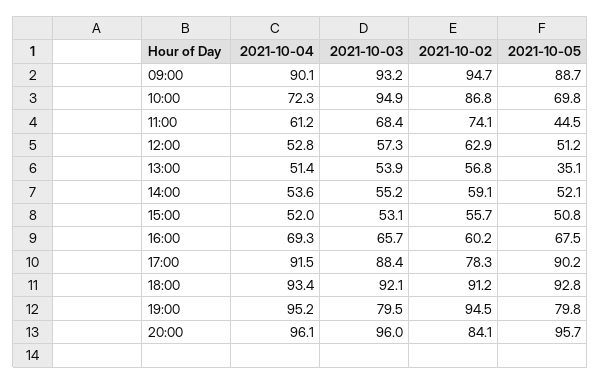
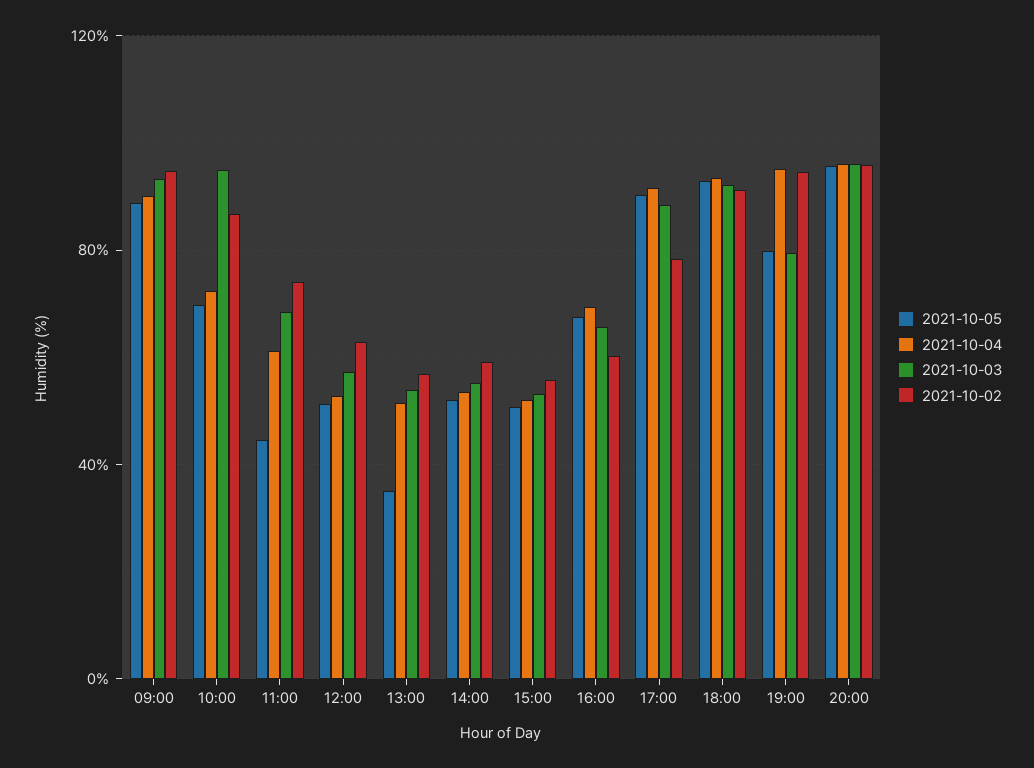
  {
    "2021-10-04": {
      "09:00": 90.1,
      "10:00": 72.3,
      "11:00": 61.2,
      "12:00": 52.8,
      "13:00": 51.4,
      "14:00": 53.6,
      "15:00": 52,
      "16:00": 69.3,
      "17:00": 91.5,
      "18:00": 93.4,
      "19:00": 95.2,
      "20:00": 96.1
    },
    "2021-10-03": {
      "09:00": 93.2,
      "10:00": 94.9,
      "11:00": 68.4,
      "12:00": 57.3,
      "13:00": 53.9,
      "14:00": 55.2,
      "15:00": 53.1,
      "16:00": 65.7,
      "17:00": 88.4,
      "18:00": 92.1,
      "19:00": 79.5,
      "20:00": 96
    },
    "2021-10-02": {
      "09:00": 94.7,
      "10:00": 86.8,
      "11:00": 74.1,
      "12:00": 62.9,
      "13:00": 56.8,
      "14:00": 59.1,
      "15:00": 55.7,
      "16:00": 60.2,
      "17:00": 78.3,
      "18:00": 91.2,
      "19:00": 94.5,
-     "20:00": 84.1
+     "20:00": 95
    },
    "2021-10-05": {
      "09:00": 88.7,
      "10:00": 69.8,
      "11:00": 44.5,
      "12:00": 51.2,
      "13:00": 35.1,
      "14:00": 52.1,
      "15:00": 50.8,
      "16:00": 67.5,
      "17:00": 90.2,
      "18:00": 92.8,
      "19:00": 79.8,
      "20:00": 95.7
    }
  }

